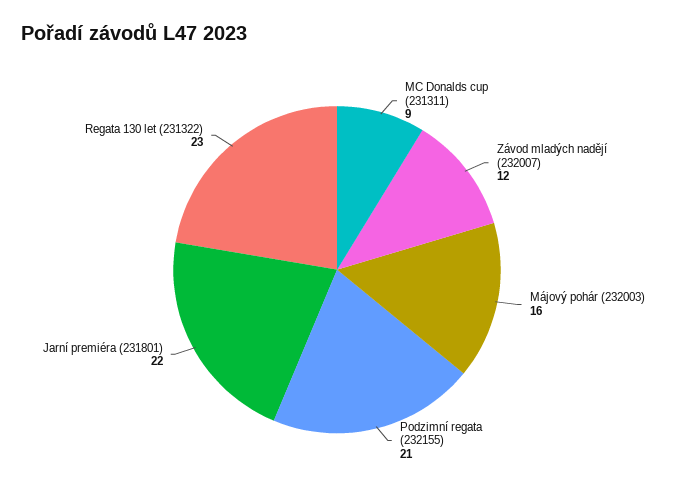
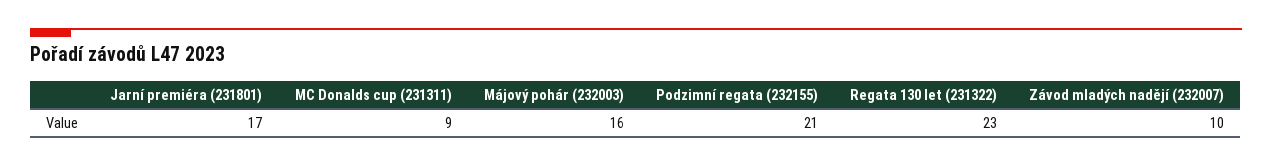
  {
    "MC Donalds cup (231311)": 9,
-   "Závod mladých nadějí (232007)": 12,
+   "Závod mladých nadějí (232007)": 10,
    "Májový pohár (232003)": 16,
    "Podzimní regata (232155)": 21,
-   "Jarní premiéra (231801)": 22,
+   "Jarní premiéra (231801)": 17,
    "Regata 130 let (231322)": 23
  }

